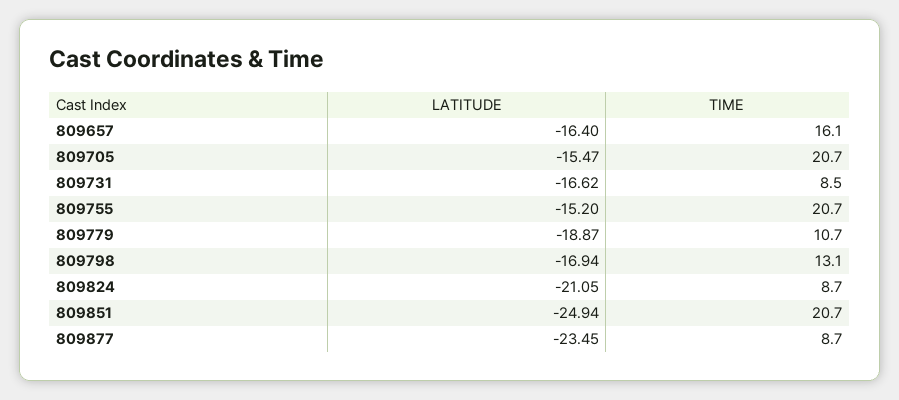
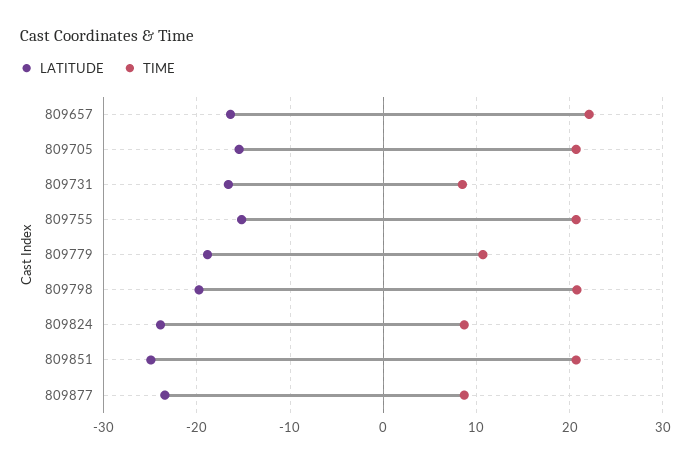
  {
    "LATITUDE": {
      "809657": -16.4,
      "809705": -15.47,
      "809731": -16.62,
      "809755": -15.2,
      "809779": -18.87,
-     "809798": -16.94,
+     "809798": -20,
-     "809824": -21.05,
+     "809824": -24,
      "809851": -24.94,
      "809877": -23.45
    },
    "TIME": {
-     "809657": 16.1,
+     "809657": 22,
      "809705": 20.7,
      "809731": 8.5,
      "809755": 20.7,
      "809779": 10.7,
-     "809798": 13.1,
+     "809798": 21,
      "809824": 8.7,
      "809851": 20.7,
      "809877": 8.7
    }
  }

